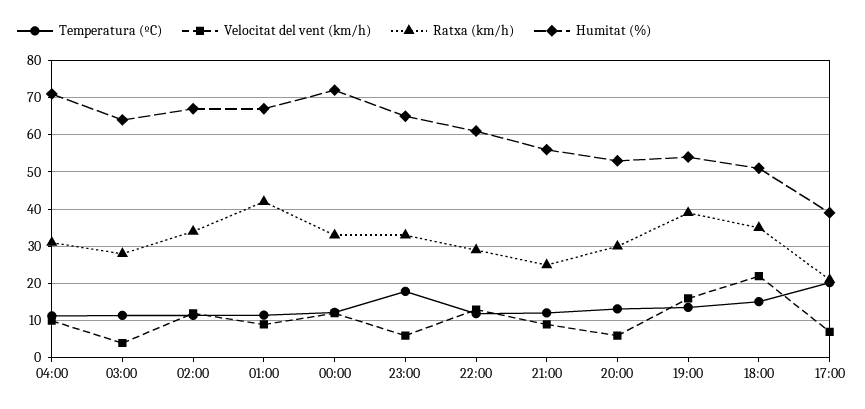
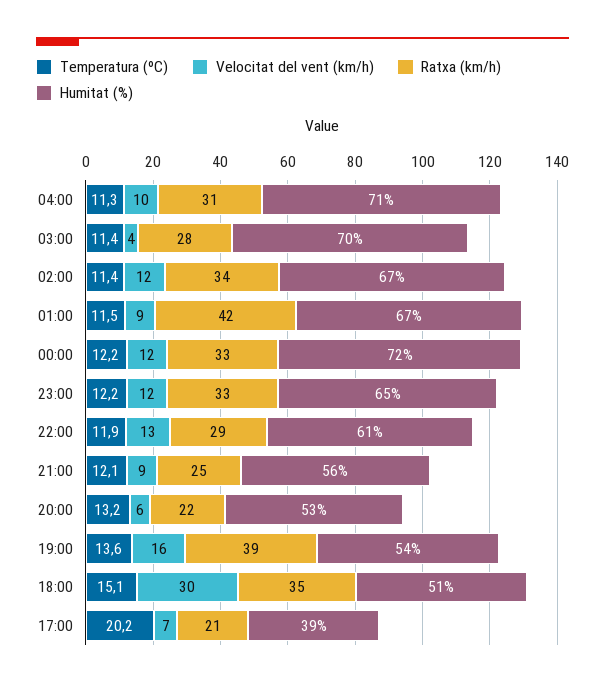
  {
    "Temperatura (ºC)": {
      "04:00": 11.3,
      "03:00": 11.4,
      "02:00": 11.4,
      "01:00": 11.5,
      "00:00": 12.2,
-     "23:00": 18,
+     "23:00": 12.2,
      "22:00": 11.9,
      "21:00": 12.1,
      "20:00": 13.2,
      "19:00": 13.6,
      "18:00": 15.1,
      "17:00": 20.2
    },
    "Velocitat del vent (km/h)": {
      "04:00": 10,
      "03:00": 4,
      "02:00": 12,
      "01:00": 9,
      "00:00": 12,
-     "23:00": 6,
+     "23:00": 12,
      "22:00": 13,
      "21:00": 9,
      "20:00": 6,
      "19:00": 16,
-     "18:00": 22,
+     "18:00": 30,
      "17:00": 7
    },
    "Ratxa (km/h)": {
      "04:00": 31,
      "03:00": 28,
      "02:00": 34,
      "01:00": 42,
      "00:00": 33,
      "23:00": 33,
      "22:00": 29,
      "21:00": 25,
-     "20:00": 30,
+     "20:00": 22,
      "19:00": 39,
      "18:00": 35,
      "17:00": 21
    },
    "Humitat (%)": {
      "04:00": 71,
-     "03:00": 64,
+     "03:00": 70,
      "02:00": 67,
      "01:00": 67,
      "00:00": 72,
      "23:00": 65,
      "22:00": 61,
      "21:00": 56,
      "20:00": 53,
      "19:00": 54,
      "18:00": 51,
      "17:00": 39
    }
  }

